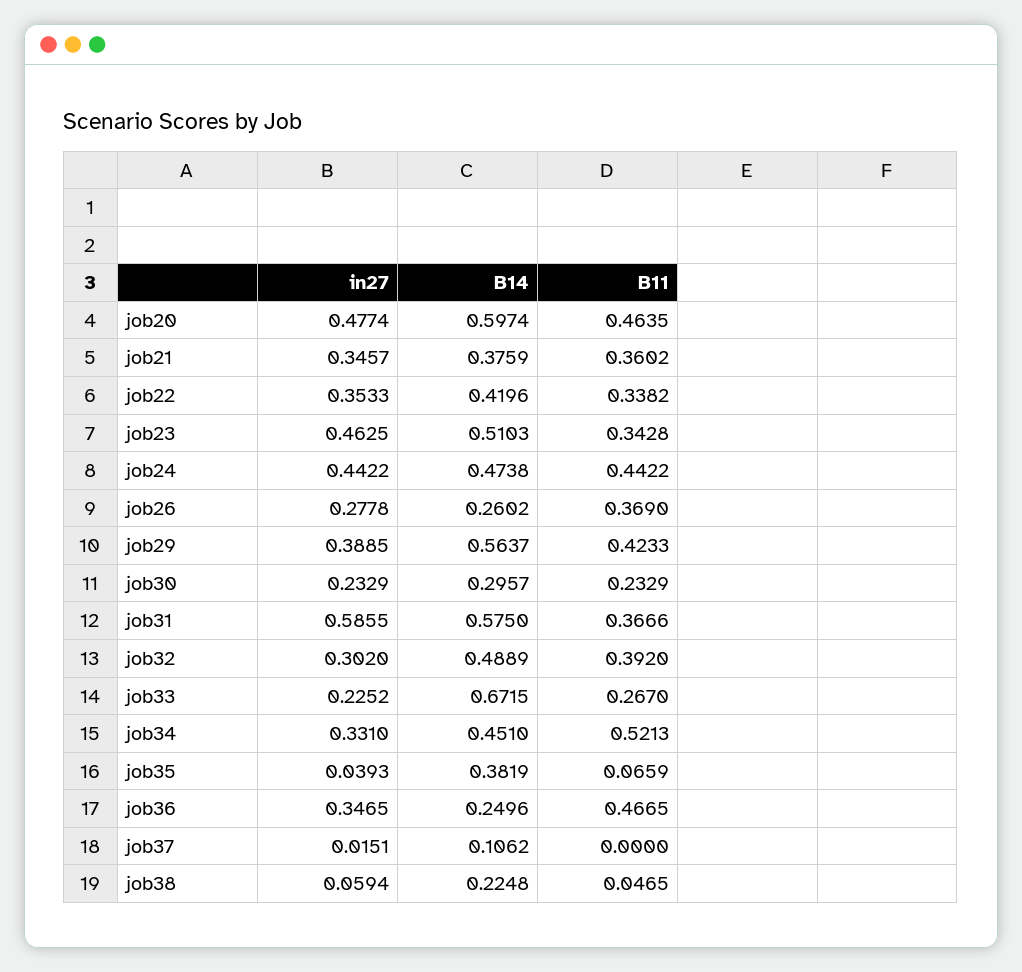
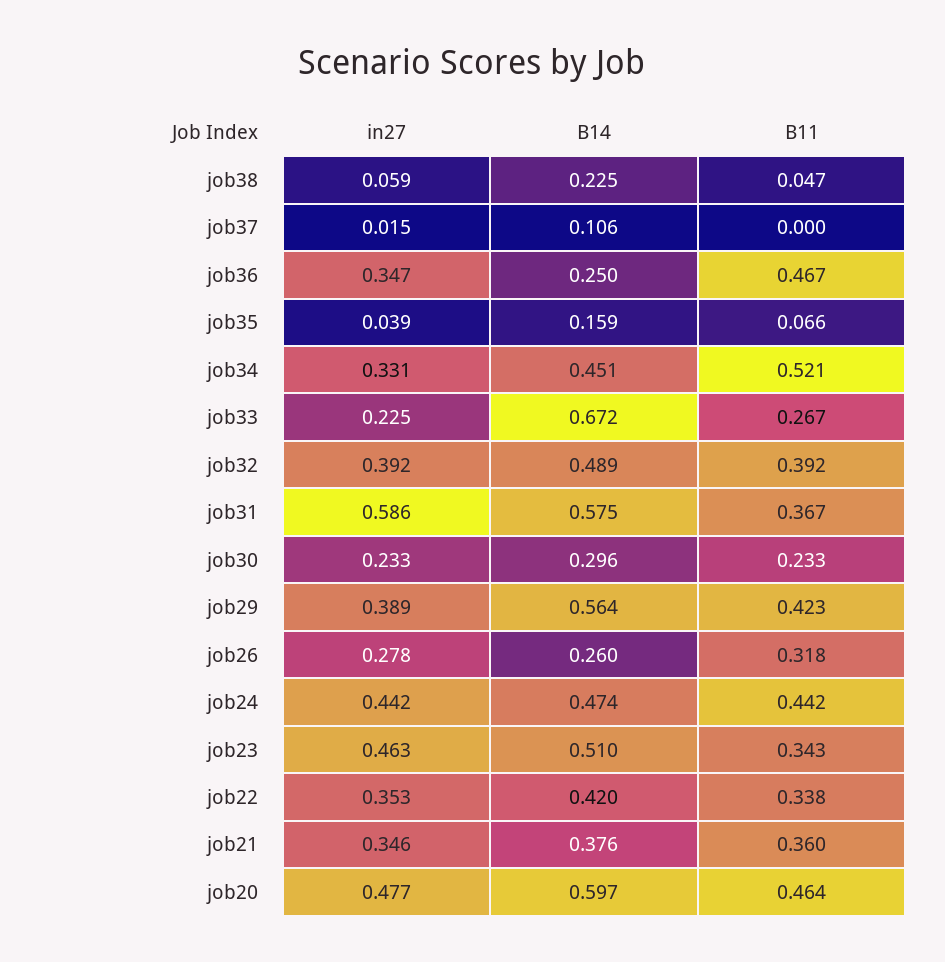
  {
    "in27": {
      "job20": 0.4774,
      "job21": 0.3457,
      "job22": 0.3533,
      "job23": 0.4625,
      "job24": 0.4422,
      "job26": 0.2778,
      "job29": 0.3885,
      "job30": 0.2329,
      "job31": 0.5855,
-     "job32": 0.302,
+     "job32": 0.392,
      "job33": 0.2252,
      "job34": 0.331,
      "job35": 0.0393,
      "job36": 0.3465,
      "job37": 0.0151,
      "job38": 0.0594
    },
    "B14": {
      "job20": 0.5974,
      "job21": 0.3759,
      "job22": 0.4196,
      "job23": 0.5103,
      "job24": 0.4738,
      "job26": 0.2602,
      "job29": 0.5637,
      "job30": 0.2957,
      "job31": 0.575,
      "job32": 0.4889,
      "job33": 0.6715,
      "job34": 0.451,
-     "job35": 0.3819,
+     "job35": 0.159,
      "job36": 0.2496,
      "job37": 0.1062,
      "job38": 0.2248
    },
    "B11": {
      "job20": 0.4635,
      "job21": 0.3602,
      "job22": 0.3382,
      "job23": 0.3428,
      "job24": 0.4422,
-     "job26": 0.369,
+     "job26": 0.318,
      "job29": 0.4233,
      "job30": 0.2329,
      "job31": 0.3666,
      "job32": 0.392,
      "job33": 0.267,
      "job34": 0.5213,
      "job35": 0.0659,
      "job36": 0.4665,
      "job37": 0,
      "job38": 0.0465
    }
  }

